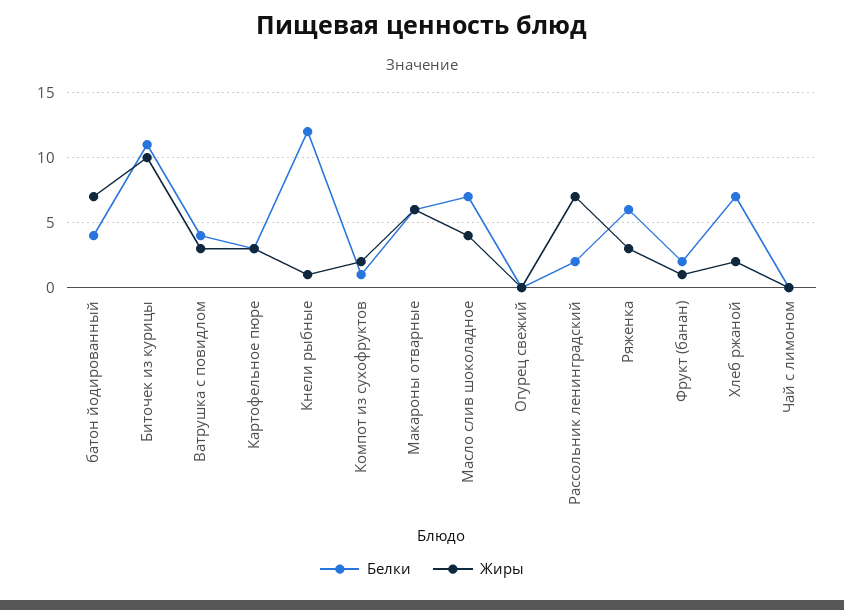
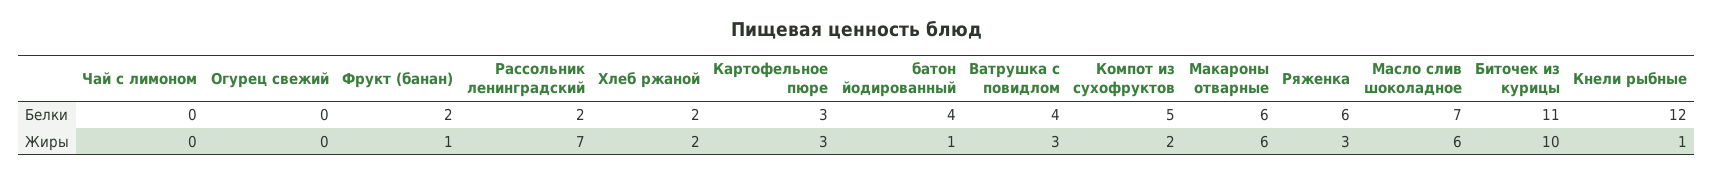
  {
    "Белки": {
      "батон йодированный": 4,
      "Биточек из курицы": 11,
      "Ватрушка с повидлом": 4,
      "Картофельное пюре": 3,
      "Кнели рыбные": 12,
-     "Компот из сухофруктов": 1,
+     "Компот из сухофруктов": 5,
      "Макароны отварные": 6,
      "Масло слив шоколадное": 7,
      "Огурец свежий": 0,
      "Рассольник ленинградский": 2,
      "Ряженка": 6,
      "Фрукт (банан)": 2,
-     "Хлеб ржаной": 7,
+     "Хлеб ржаной": 2,
      "Чай с лимоном": 0
    },
    "Жиры": {
-     "батон йодированный": 7,
+     "батон йодированный": 1,
      "Биточек из курицы": 10,
      "Ватрушка с повидлом": 3,
      "Картофельное пюре": 3,
      "Кнели рыбные": 1,
      "Компот из сухофруктов": 2,
      "Макароны отварные": 6,
-     "Масло слив шоколадное": 4,
+     "Масло слив шоколадное": 6,
      "Огурец свежий": 0,
      "Рассольник ленинградский": 7,
      "Ряженка": 3,
      "Фрукт (банан)": 1,
      "Хлеб ржаной": 2,
      "Чай с лимоном": 0
    }
  }

